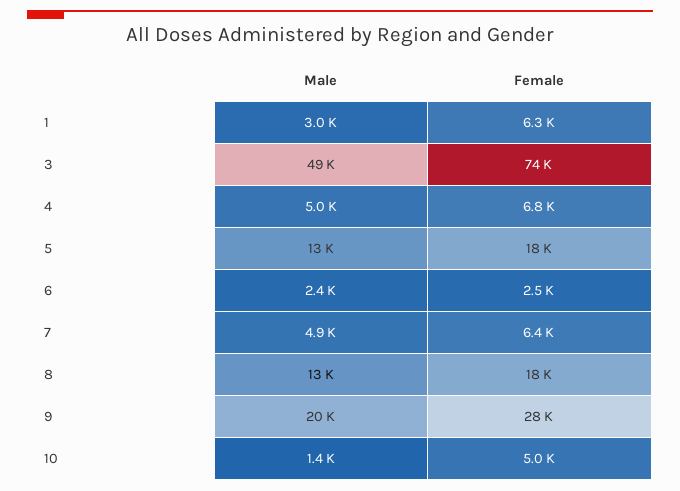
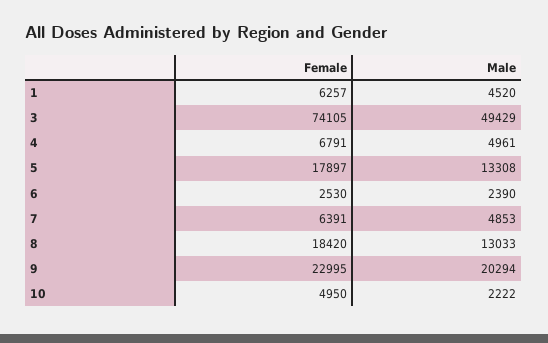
  {
    "Male": {
-     "1": 3000,
+     "1": 4520,
      "3": 49429,
      "4": 4961,
      "5": 13308,
      "6": 2390,
      "7": 4853,
      "8": 13033,
      "9": 20294,
-     "10": 1400
+     "10": 2222
    },
    "Female": {
      "1": 6257,
      "3": 74105,
      "4": 6791,
      "5": 17897,
      "6": 2530,
      "7": 6391,
      "8": 18420,
-     "9": 28000,
+     "9": 22995,
      "10": 4950
    }
  }

